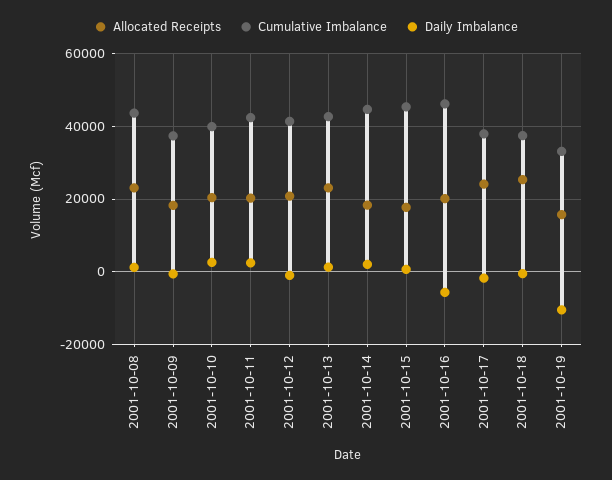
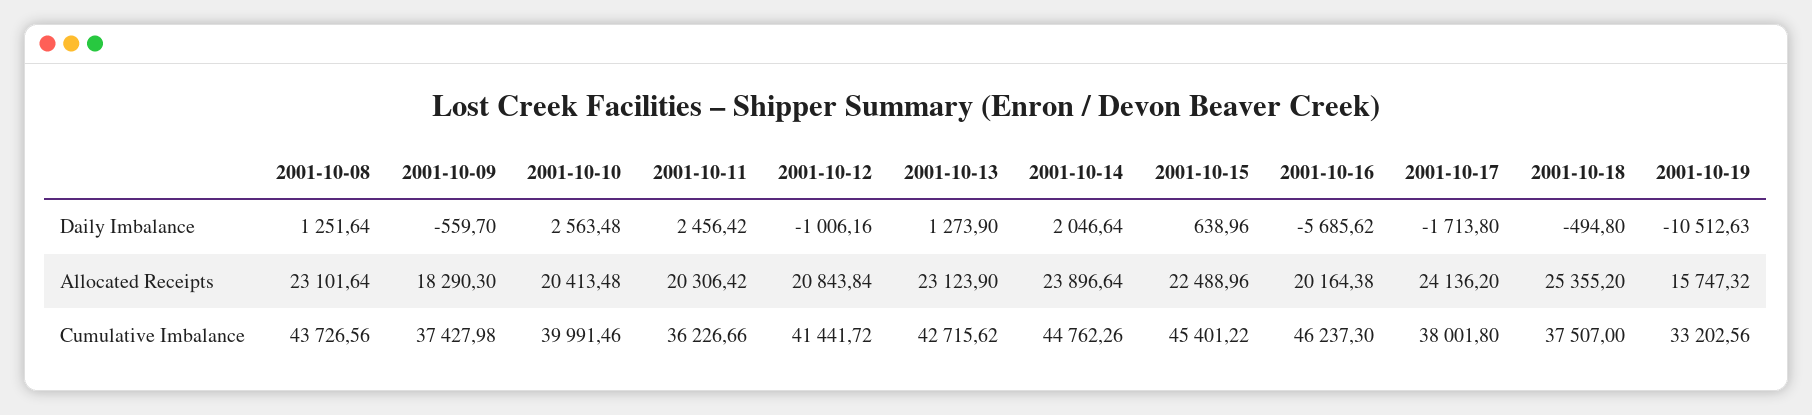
  {
    "Allocated Receipts": {
      "2001-10-08": 23101.64,
      "2001-10-09": 18290.3,
      "2001-10-10": 20413.48,
      "2001-10-11": 20306.42,
      "2001-10-12": 20843.84,
      "2001-10-13": 23123.9,
-     "2001-10-14": 18000,
+     "2001-10-14": 23896.64,
-     "2001-10-15": 18000,
+     "2001-10-15": 22488.96,
      "2001-10-16": 20164.38,
      "2001-10-17": 24136.2,
      "2001-10-18": 25355.2,
      "2001-10-19": 15747.32
    },
    "Cumulative Imbalance": {
      "2001-10-08": 43726.56,
      "2001-10-09": 37427.98,
      "2001-10-10": 39991.46,
-     "2001-10-11": 42000,
+     "2001-10-11": 36226.66,
      "2001-10-12": 41441.72,
      "2001-10-13": 42715.62,
      "2001-10-14": 44762.26,
      "2001-10-15": 45401.22,
      "2001-10-16": 46237.3,
      "2001-10-17": 38001.8,
      "2001-10-18": 37507,
      "2001-10-19": 33202.56
    },
    "Daily Imbalance": {
      "2001-10-08": 1251.64,
      "2001-10-09": -559.7,
      "2001-10-10": 2563.48,
      "2001-10-11": 2456.42,
      "2001-10-12": -1006.16,
      "2001-10-13": 1273.9,
      "2001-10-14": 2046.64,
      "2001-10-15": 638.96,
      "2001-10-16": -5685.62,
      "2001-10-17": -1713.8,
      "2001-10-18": -494.8,
      "2001-10-19": -10512.63
    }
  }

